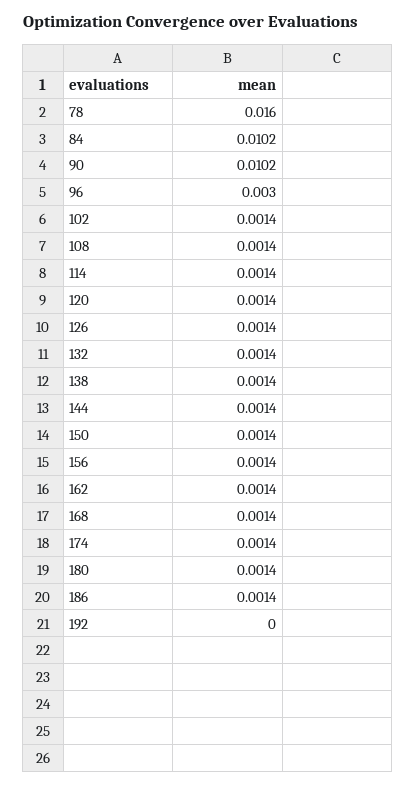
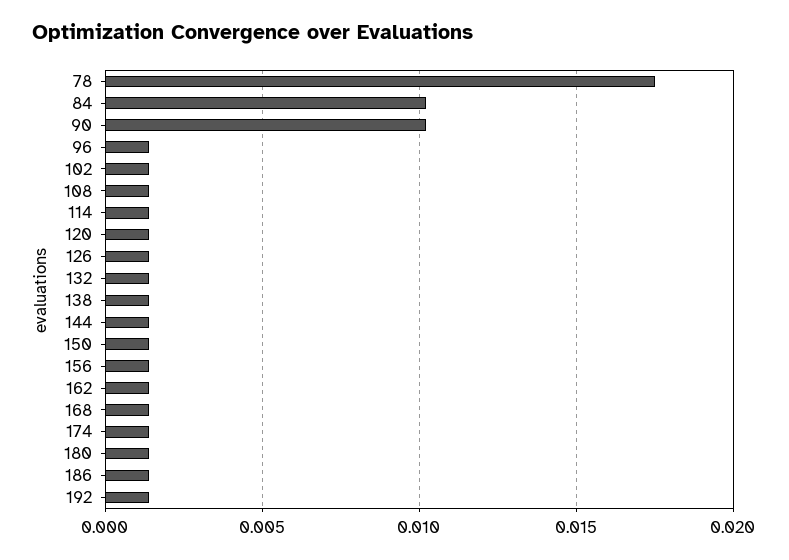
  {
-   "78": 0.016,
+   "78": 0.0175,
    "84": 0.0102,
    "90": 0.0102,
-   "96": 0.003,
+   "96": 0.0015,
    "102": 0.0014,
    "108": 0.0014,
    "114": 0.0014,
    "120": 0.0014,
    "126": 0.0014,
    "132": 0.0014,
    "138": 0.0014,
    "144": 0.0014,
    "150": 0.0014,
    "156": 0.0014,
    "162": 0.0014,
    "168": 0.0014,
    "174": 0.0014,
    "180": 0.0014,
    "186": 0.0014,
-   "192": 0
+   "192": 0.0015
  }

